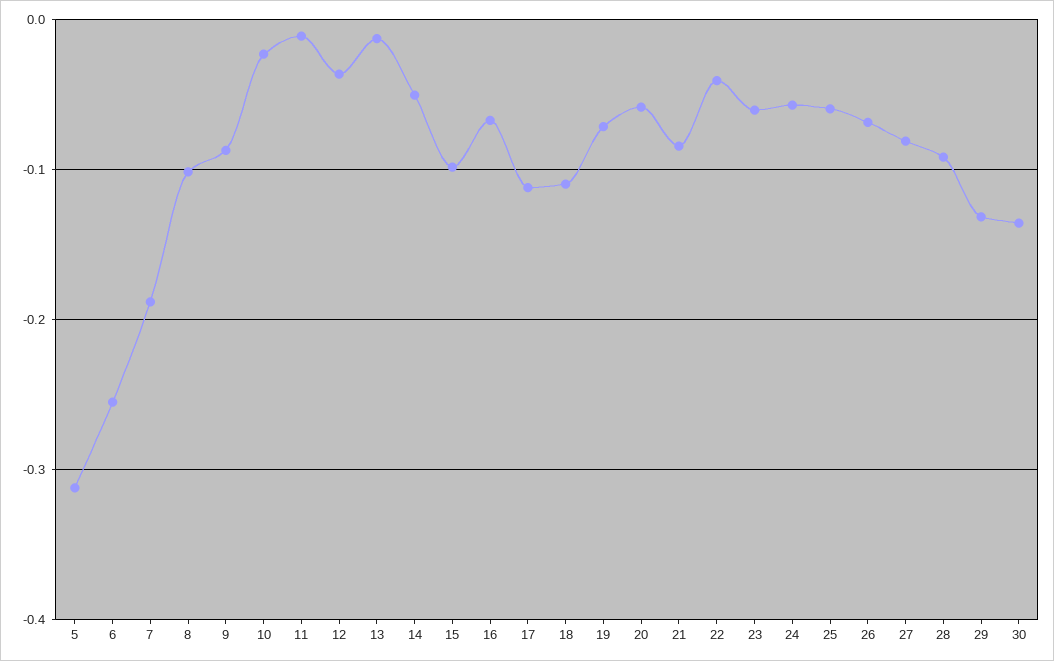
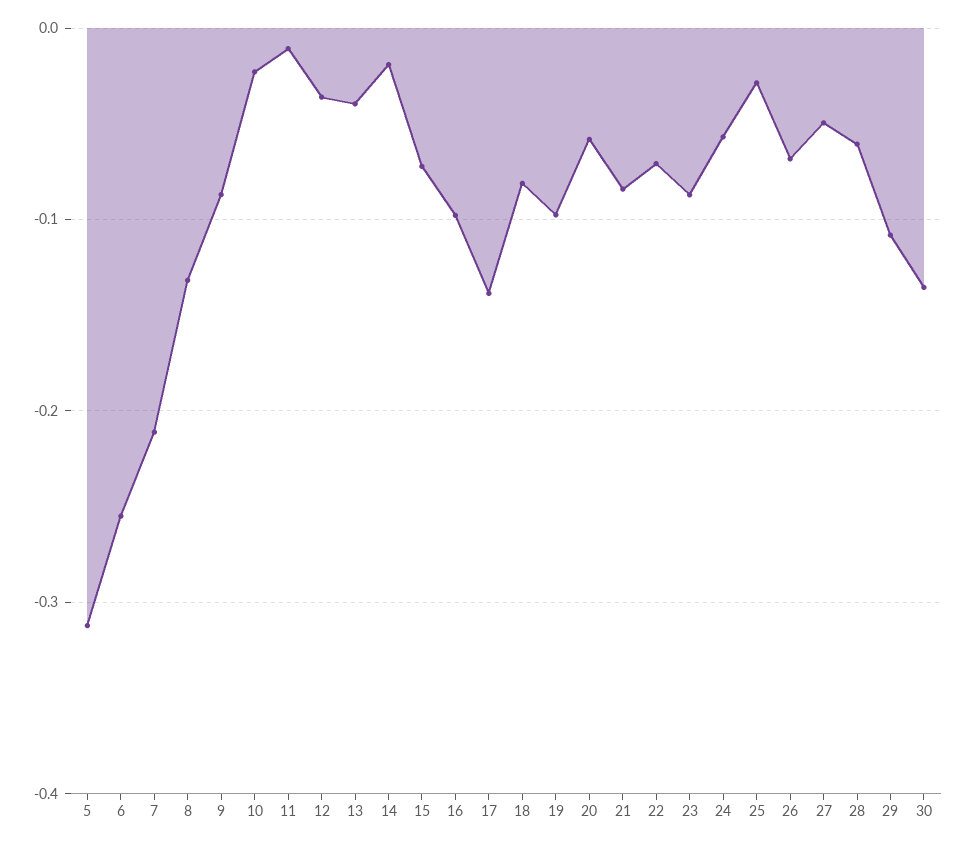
  {
    "5": -0.31,
    "6": -0.25,
-   "7": -0.19,
+   "7": -0.21,
-   "8": -0.1,
+   "8": -0.13,
    "9": -0.09,
    "10": -0.02,
    "11": -0.01,
    "12": -0.04,
-   "13": -0.01,
+   "13": -0.04,
-   "14": -0.05,
+   "14": -0.02,
-   "15": -0.1,
+   "15": -0.07,
-   "16": -0.07,
+   "16": -0.1,
-   "17": -0.11,
+   "17": -0.14,
-   "18": -0.11,
+   "18": -0.08,
-   "19": -0.07,
+   "19": -0.1,
    "20": -0.06,
    "21": -0.08,
-   "22": -0.04,
+   "22": -0.07,
-   "23": -0.06,
+   "23": -0.09,
    "24": -0.06,
-   "25": -0.06,
+   "25": -0.03,
    "26": -0.07,
-   "27": -0.08,
+   "27": -0.05,
-   "28": -0.09,
+   "28": -0.06,
-   "29": -0.13,
+   "29": -0.11,
    "30": -0.14
  }

